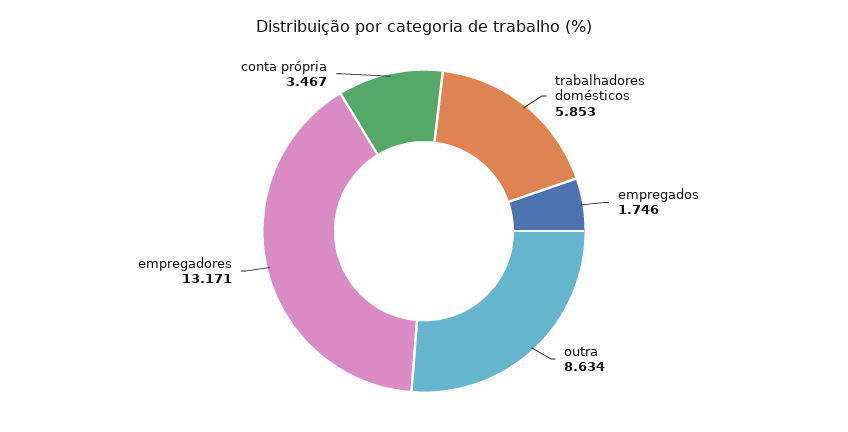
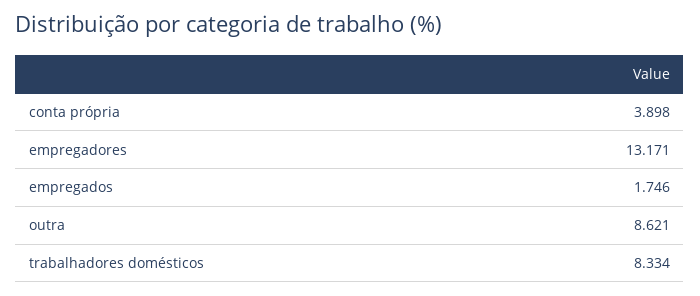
  {
-   "trabalhadores domésticos": 5.853,
+   "trabalhadores domésticos": 8.334,
    "empregados": 1.746,
-   "outra": 8.634,
+   "outra": 8.621,
    "empregadores": 13.171,
-   "conta própria": 3.467
+   "conta própria": 3.898
  }

